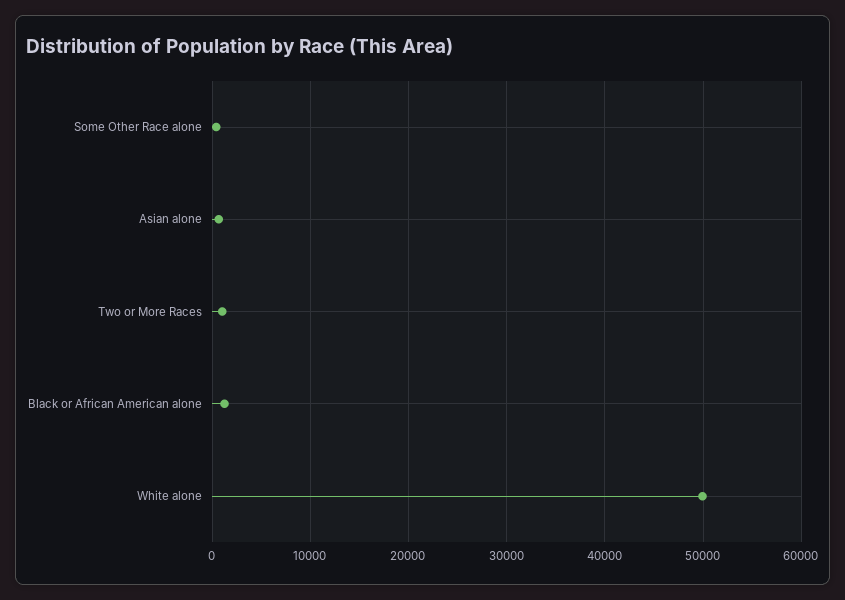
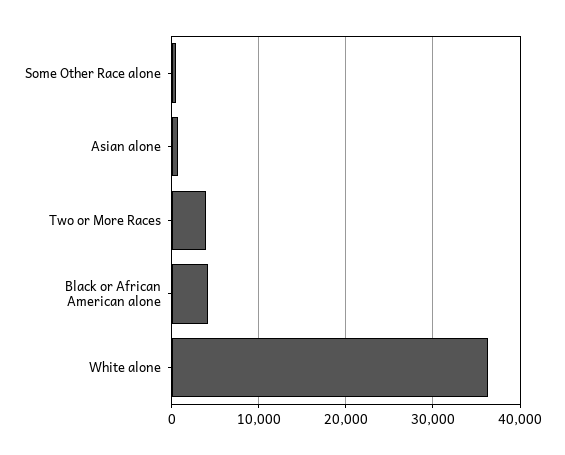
  {
    "Some Other Race alone": 0,
    "Asian alone": 1000,
-   "Two or More Races": 1000,
+   "Two or More Races": 4000,
-   "Black or African American alone": 1000,
+   "Black or African American alone": 4000,
-   "White alone": 50000
+   "White alone": 36000
  }

